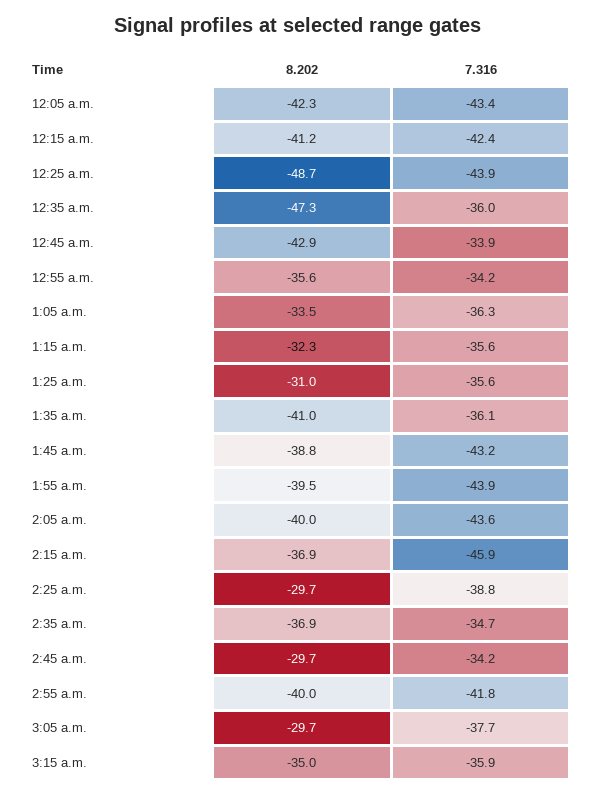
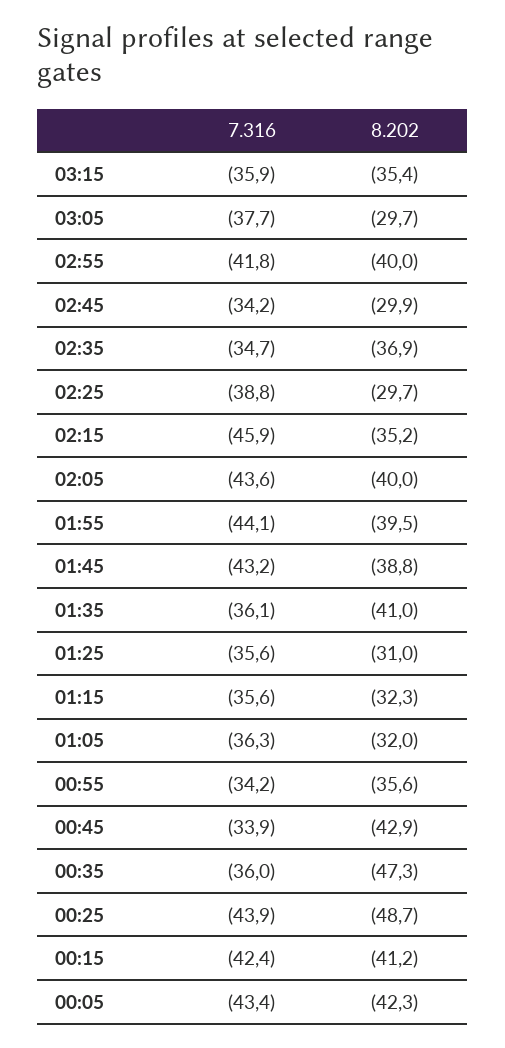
  {
    "8.202": {
      "12:05 a.m.": -42.3,
      "12:15 a.m.": -41.2,
      "12:25 a.m.": -48.7,
      "12:35 a.m.": -47.3,
      "12:45 a.m.": -42.9,
      "12:55 a.m.": -35.6,
-     "1:05 a.m.": -33.5,
+     "1:05 a.m.": -32,
      "1:15 a.m.": -32.3,
      "1:25 a.m.": -31,
      "1:35 a.m.": -41,
      "1:45 a.m.": -38.8,
      "1:55 a.m.": -39.5,
      "2:05 a.m.": -40,
-     "2:15 a.m.": -36.9,
+     "2:15 a.m.": -35.2,
      "2:25 a.m.": -29.7,
      "2:35 a.m.": -36.9,
-     "2:45 a.m.": -29.7,
+     "2:45 a.m.": -29.9,
      "2:55 a.m.": -40,
      "3:05 a.m.": -29.7,
-     "3:15 a.m.": -35
+     "3:15 a.m.": -35.4
    },
    "7.316": {
      "12:05 a.m.": -43.4,
      "12:15 a.m.": -42.4,
      "12:25 a.m.": -43.9,
      "12:35 a.m.": -36,
      "12:45 a.m.": -33.9,
      "12:55 a.m.": -34.2,
      "1:05 a.m.": -36.3,
      "1:15 a.m.": -35.6,
      "1:25 a.m.": -35.6,
      "1:35 a.m.": -36.1,
      "1:45 a.m.": -43.2,
-     "1:55 a.m.": -43.9,
+     "1:55 a.m.": -44.1,
      "2:05 a.m.": -43.6,
      "2:15 a.m.": -45.9,
      "2:25 a.m.": -38.8,
      "2:35 a.m.": -34.7,
      "2:45 a.m.": -34.2,
      "2:55 a.m.": -41.8,
      "3:05 a.m.": -37.7,
      "3:15 a.m.": -35.9
    }
  }

